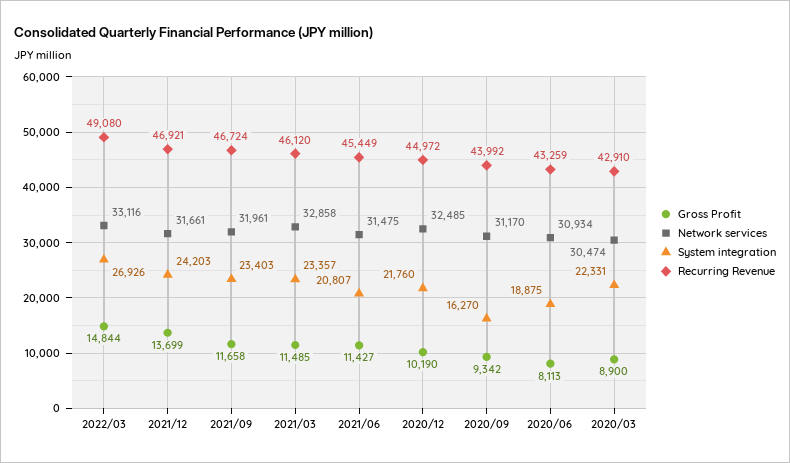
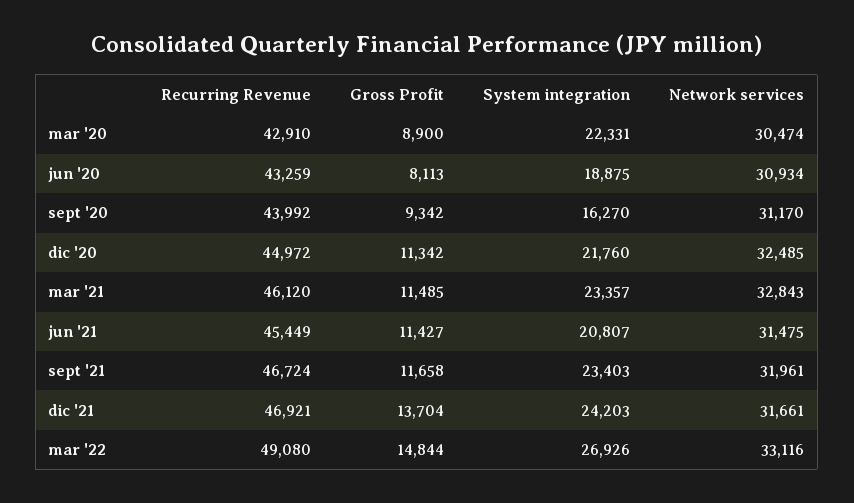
  {
    "Gross Profit": {
      "2022/03": 14844,
-     "2021/12": 13699,
+     "2021/12": 13704,
      "2021/09": 11658,
      "2021/03": 11485,
      "2021/06": 11427,
-     "2020/12": 10190,
+     "2020/12": 11342,
      "2020/09": 9342,
      "2020/06": 8113,
      "2020/03": 8900
    },
    "Network services": {
      "2022/03": 33116,
      "2021/12": 31661,
      "2021/09": 31961,
-     "2021/03": 32858,
+     "2021/03": 32843,
      "2021/06": 31475,
      "2020/12": 32485,
      "2020/09": 31170,
      "2020/06": 30934,
      "2020/03": 30474
    },
    "System integration": {
      "2022/03": 26926,
      "2021/12": 24203,
      "2021/09": 23403,
      "2021/03": 23357,
      "2021/06": 20807,
      "2020/12": 21760,
      "2020/09": 16270,
      "2020/06": 18875,
      "2020/03": 22331
    },
    "Recurring Revenue": {
      "2022/03": 49080,
      "2021/12": 46921,
      "2021/09": 46724,
      "2021/03": 46120,
      "2021/06": 45449,
      "2020/12": 44972,
      "2020/09": 43992,
      "2020/06": 43259,
      "2020/03": 42910
    }
  }

